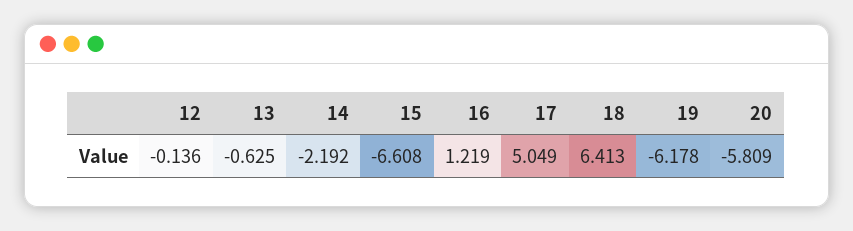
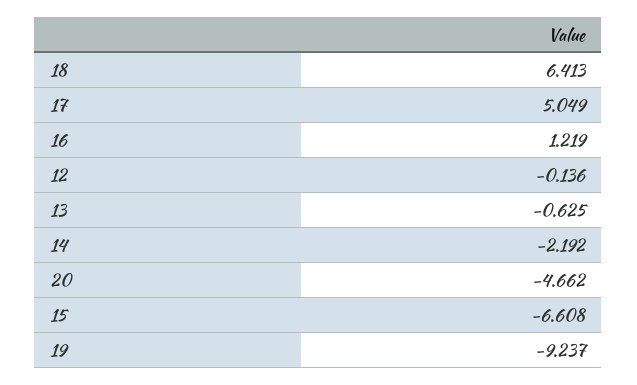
  {
    "12": -0.136,
    "13": -0.625,
    "14": -2.192,
    "15": -6.608,
    "16": 1.219,
    "17": 5.049,
    "18": 6.413,
-   "19": -6.178,
+   "19": -9.237,
-   "20": -5.809
+   "20": -4.662
  }

